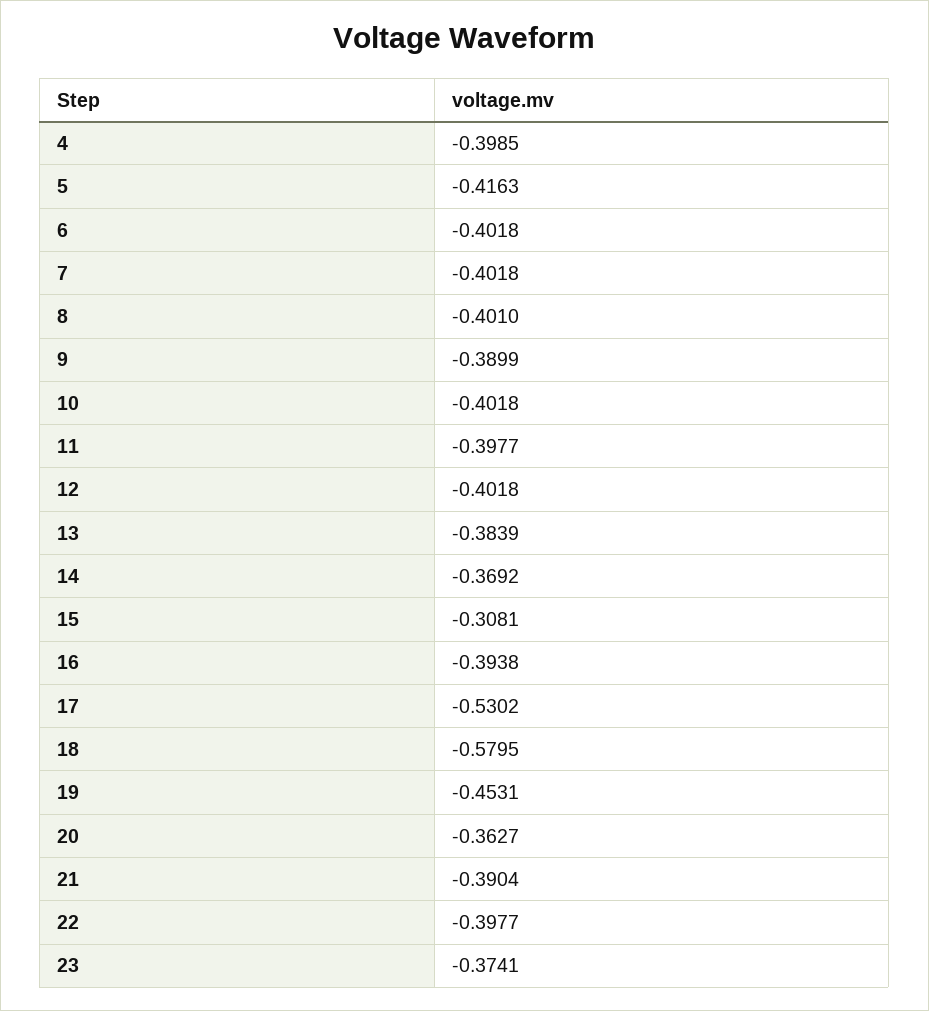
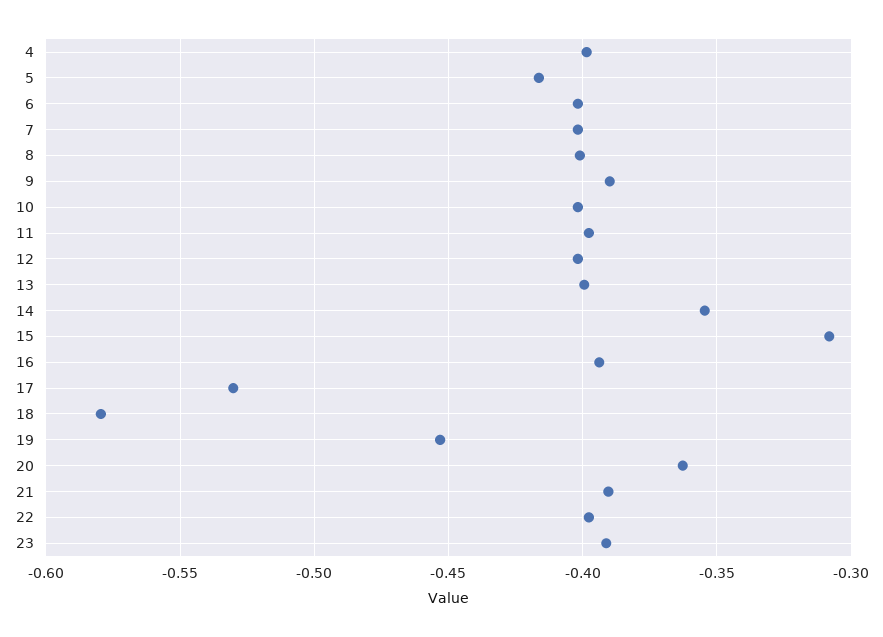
  {
    "4": -0.3985,
    "5": -0.4163,
    "6": -0.4018,
    "7": -0.4018,
    "8": -0.401,
    "9": -0.3899,
    "10": -0.4018,
    "11": -0.3977,
    "12": -0.4018,
-   "13": -0.3839,
+   "13": -0.4,
-   "14": -0.3692,
+   "14": -0.355,
    "15": -0.3081,
    "16": -0.3938,
    "17": -0.5302,
    "18": -0.5795,
    "19": -0.4531,
    "20": -0.3627,
    "21": -0.3904,
    "22": -0.3977,
-   "23": -0.3741
+   "23": -0.39
  }

